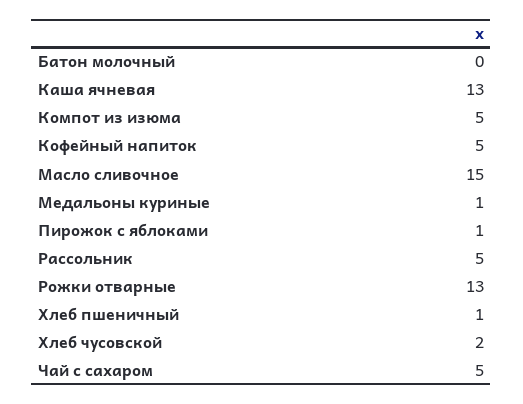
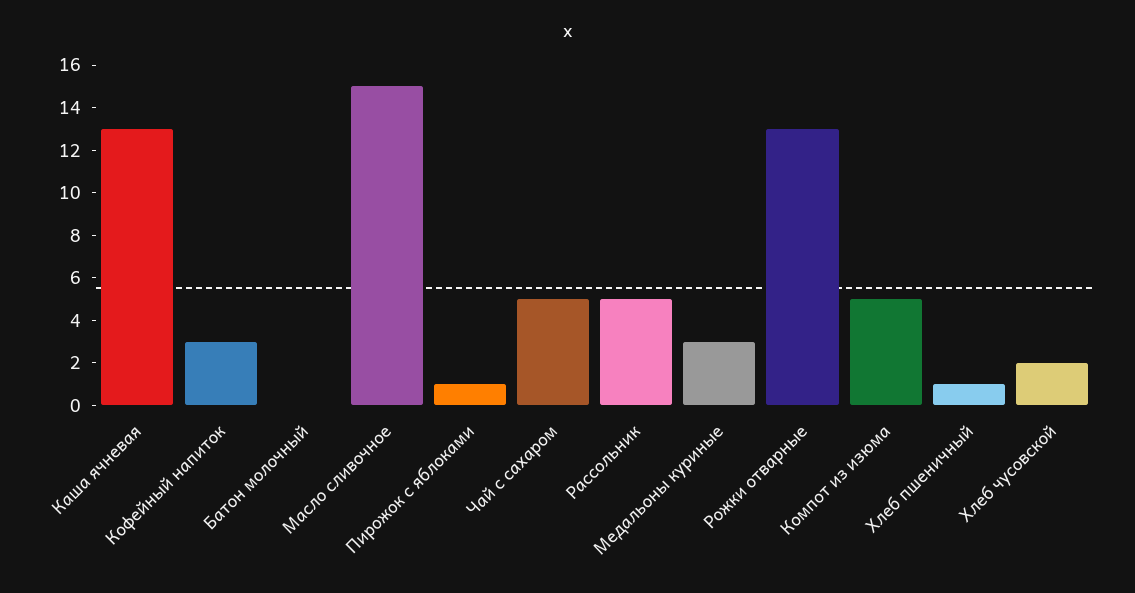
  {
    "Батон молочный": 0,
    "Каша ячневая": 13,
    "Компот из изюма": 5,
-   "Кофейный напиток": 5,
+   "Кофейный напиток": 3,
    "Масло сливочное": 15,
-   "Медальоны куриные": 1,
+   "Медальоны куриные": 3,
    "Пирожок с яблоками": 1,
    "Рассольник": 5,
    "Рожки отварные": 13,
    "Хлеб пшеничный": 1,
    "Хлеб чусовской": 2,
    "Чай с сахаром": 5
  }

